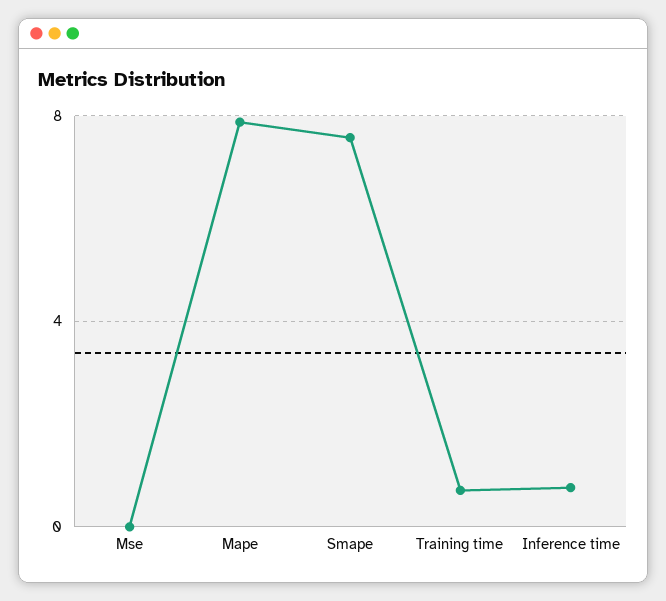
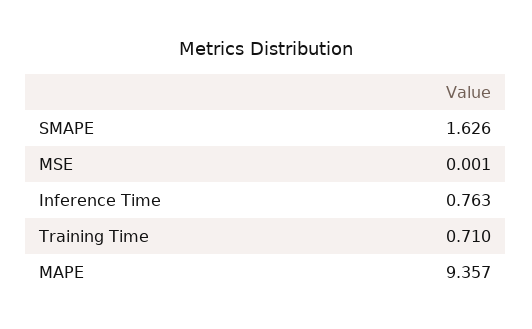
  {
    "Mse": 0.001,
-   "Mape": 8,
+   "Mape": 9.357,
-   "Smape": 7.5,
+   "Smape": 1.626,
    "Training time": 0.71,
    "Inference time": 0.763
  }

